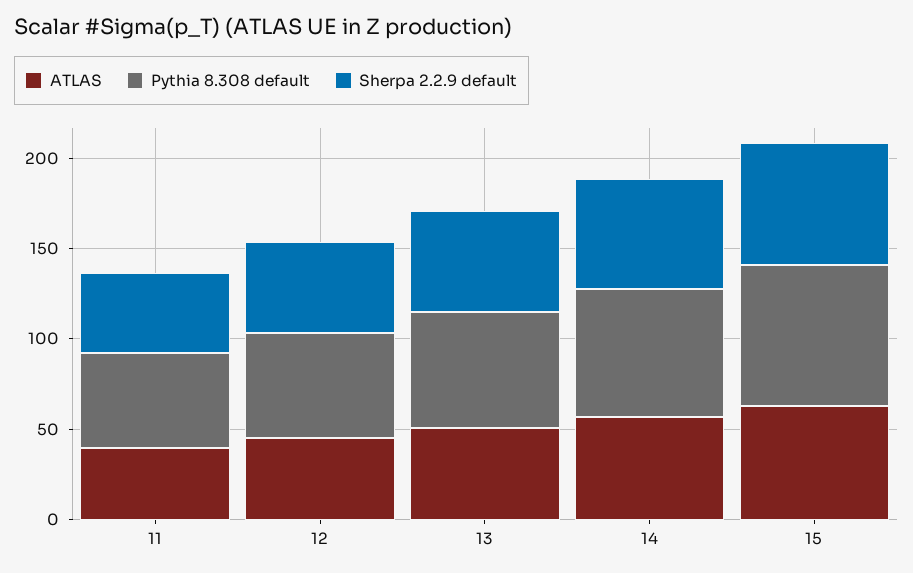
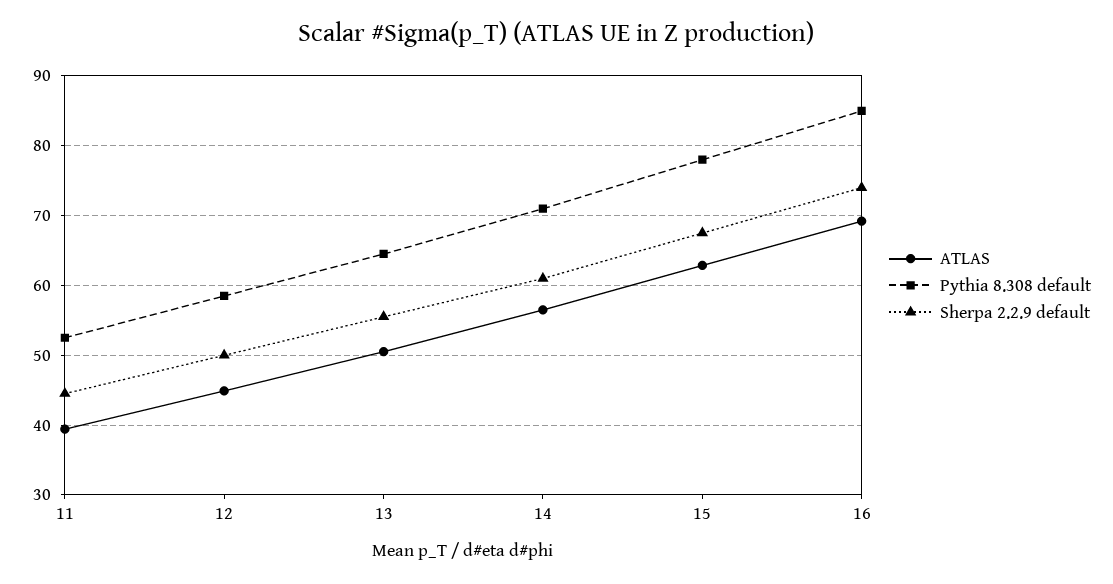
  {
    "ATLAS": {
      "11": 39,
      "12": 45,
      "13": 51,
      "14": 57,
-     "15": 63
+     "15": 63,
+     "16": 69
    },
    "Pythia 8.308 default": {
      "11": 53,
      "12": 59,
      "13": 65,
      "14": 71,
-     "15": 78
+     "15": 78,
+     "16": 85
    },
    "Sherpa 2.2.9 default": {
      "11": 45,
      "12": 50,
      "13": 56,
      "14": 61,
-     "15": 68
+     "15": 68,
+     "16": 74
    }
  }

